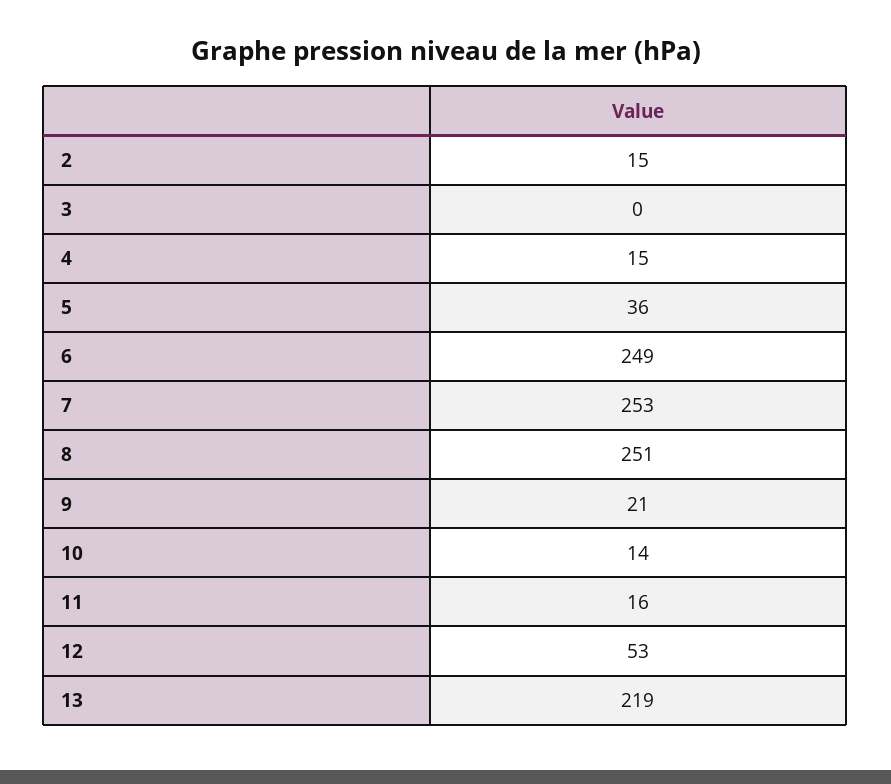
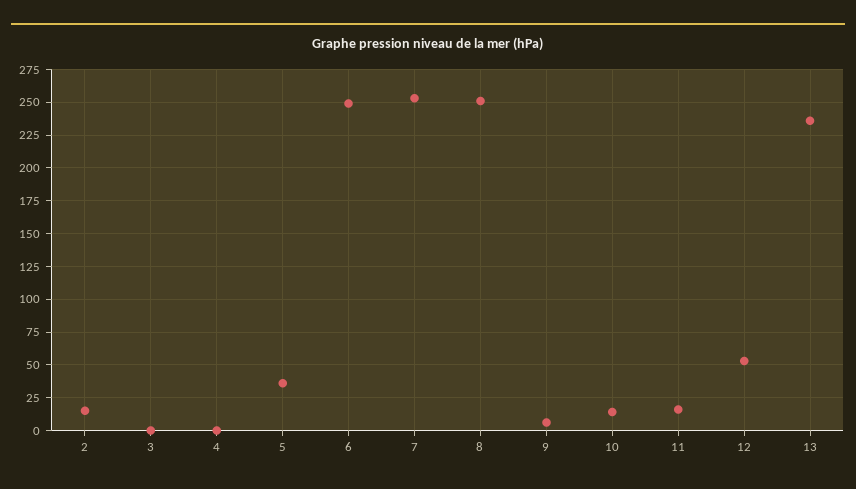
  {
    "2": 15,
    "3": 0,
-   "4": 15,
+   "4": 0,
    "5": 36,
    "6": 249,
    "7": 253,
    "8": 251,
-   "9": 21,
+   "9": 5,
    "10": 14,
    "11": 16,
    "12": 53,
-   "13": 219
+   "13": 235
  }

